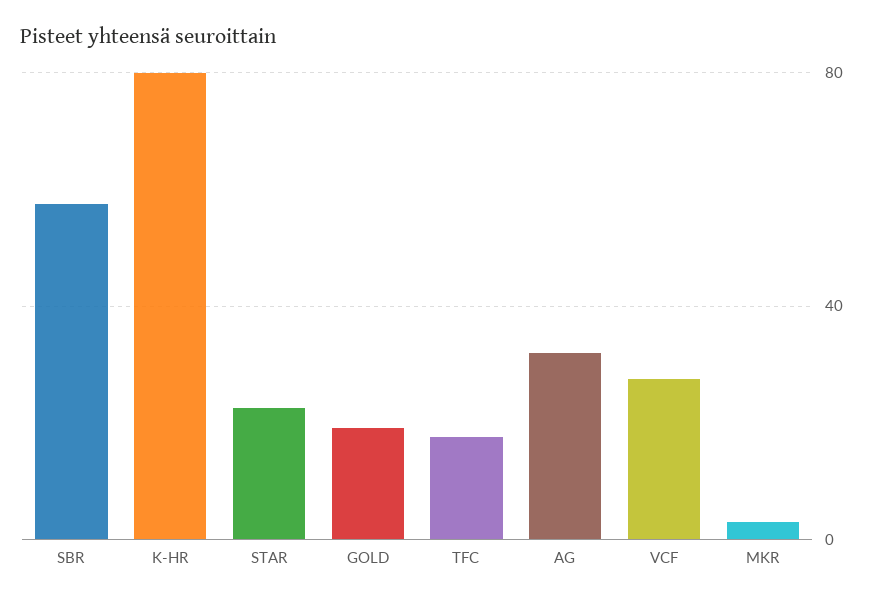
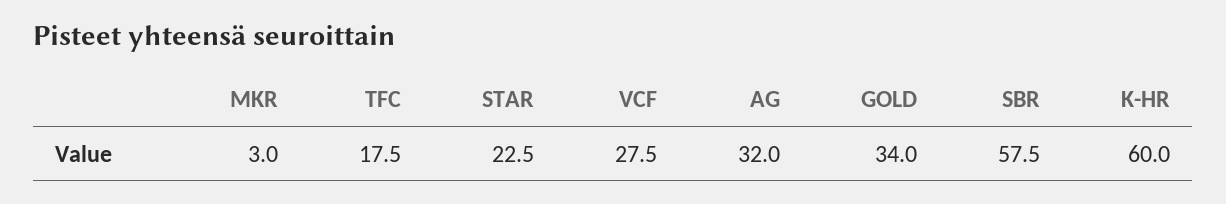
  {
    "SBR": 57.5,
-   "K-HR": 80,
+   "K-HR": 60,
    "STAR": 22.5,
-   "GOLD": 20,
+   "GOLD": 34,
    "TFC": 17.5,
    "AG": 32,
    "VCF": 27.5,
    "MKR": 3
  }

